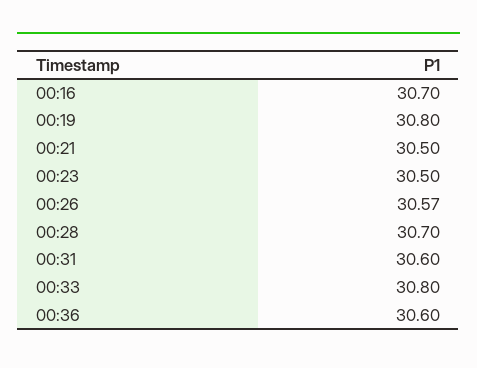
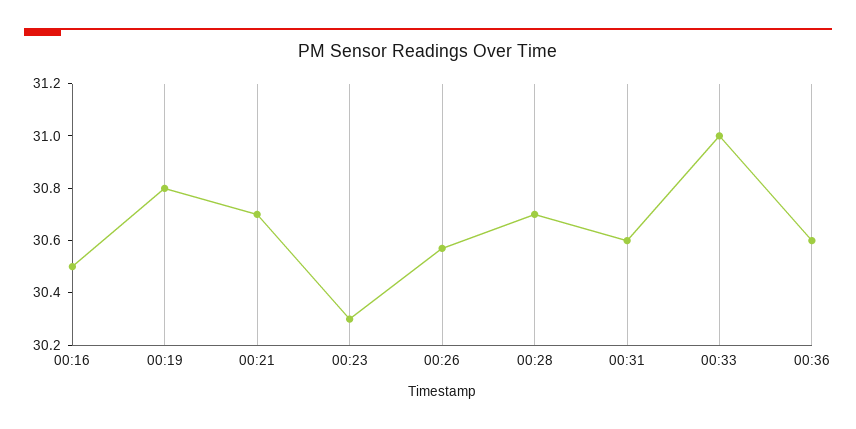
  {
-   "00:16": 30.7,
+   "00:16": 30.5,
    "00:19": 30.8,
-   "00:21": 30.5,
+   "00:21": 30.7,
-   "00:23": 30.5,
+   "00:23": 30.3,
    "00:26": 30.57,
    "00:28": 30.7,
    "00:31": 30.6,
-   "00:33": 30.8,
+   "00:33": 31,
    "00:36": 30.6
  }

